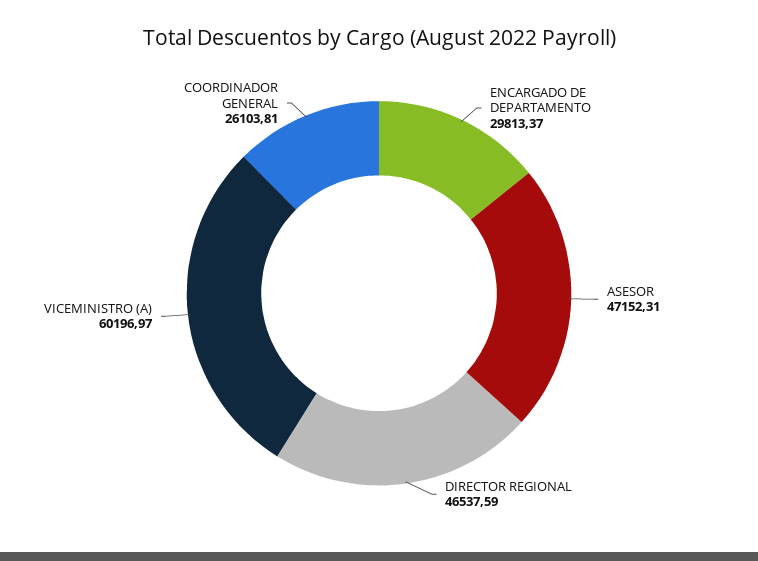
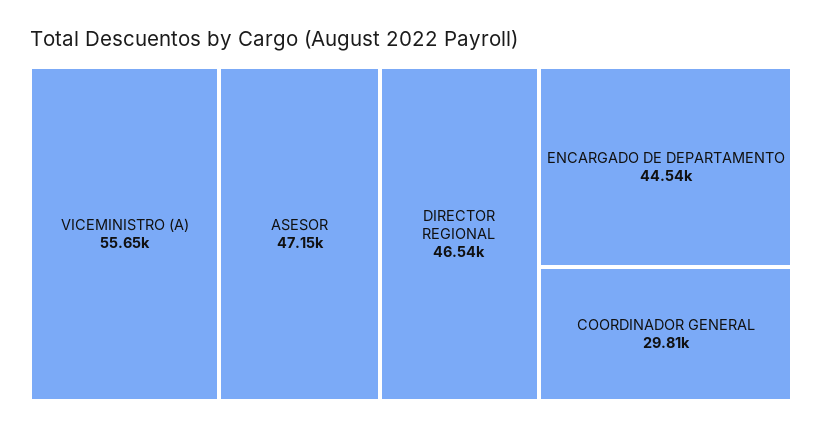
  {
-   "ENCARGADO DE DEPARTAMENTO": 29813.37,
+   "ENCARGADO DE DEPARTAMENTO": 44540,
    "ASESOR": 47152.31,
    "DIRECTOR REGIONAL": 46537.59,
-   "VICEMINISTRO (A)": 60196.97,
+   "VICEMINISTRO (A)": 55650,
-   "COORDINADOR GENERAL": 26103.81
+   "COORDINADOR GENERAL": 29810
  }

